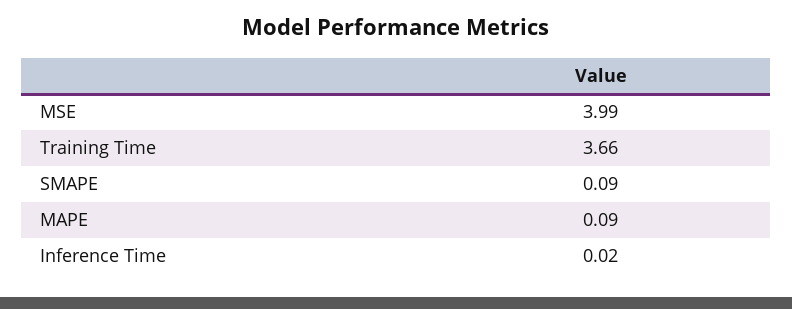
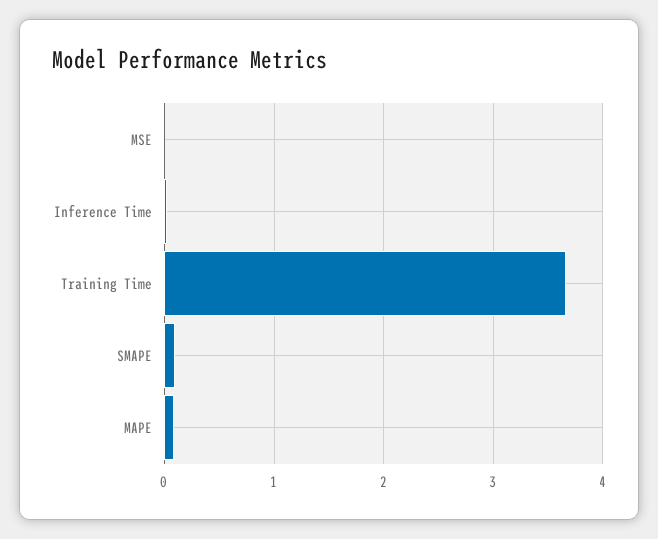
  {
-   "MSE": 3.99,
+   "MSE": 0,
    "Training Time": 3.66,
    "SMAPE": 0.09,
    "MAPE": 0.09,
    "Inference Time": 0.02
  }

